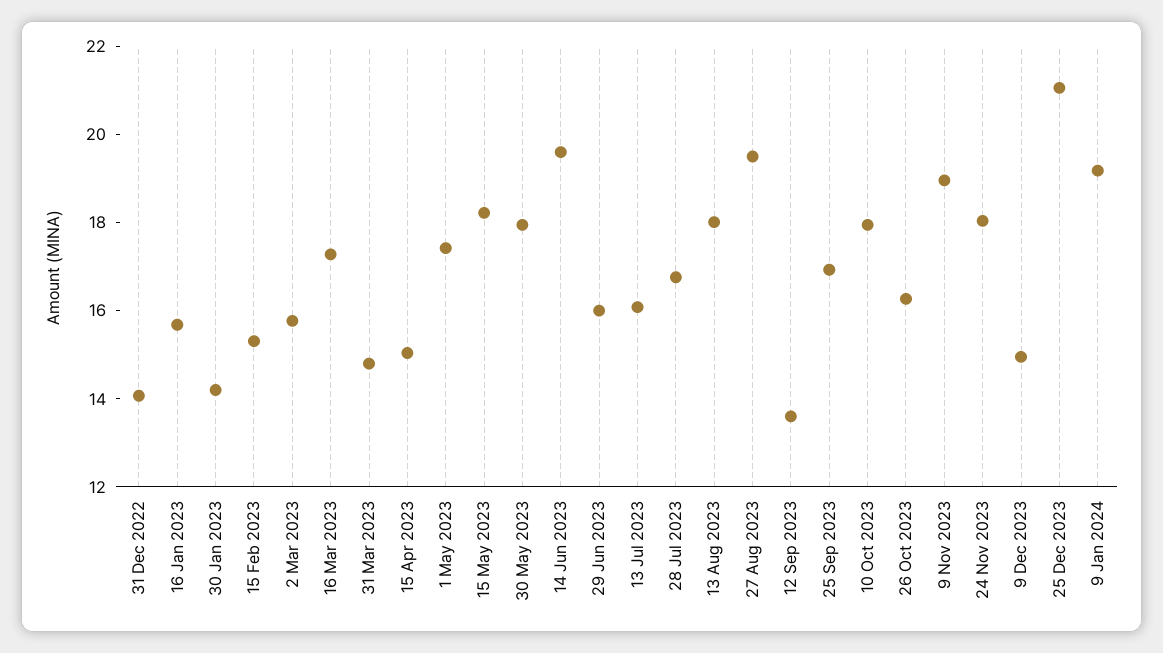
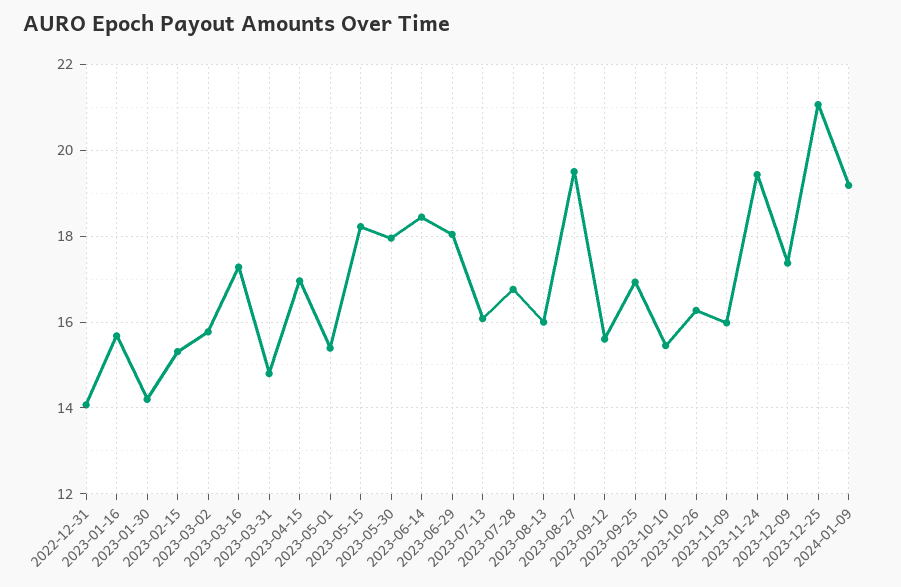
  {
    "31 Dec 2022": 14,
    "16 Jan 2023": 15.6,
    "30 Jan 2023": 14.2,
    "15 Feb 2023": 15.4,
    "2 Mar 2023": 15.8,
    "16 Mar 2023": 17.2,
    "31 Mar 2023": 14.8,
-   "15 Apr 2023": 15,
+   "15 Apr 2023": 17,
-   "1 May 2023": 17.5,
+   "1 May 2023": 15.4,
    "15 May 2023": 18.2,
    "30 May 2023": 18,
-   "14 Jun 2023": 19.5,
+   "14 Jun 2023": 18.4,
-   "29 Jun 2023": 16,
+   "29 Jun 2023": 18,
    "13 Jul 2023": 16,
    "28 Jul 2023": 16.8,
-   "13 Aug 2023": 18,
+   "13 Aug 2023": 16,
    "27 Aug 2023": 19.6,
-   "12 Sep 2023": 13.5,
+   "12 Sep 2023": 15.6,
    "25 Sep 2023": 17,
-   "10 Oct 2023": 18,
+   "10 Oct 2023": 15.4,
    "26 Oct 2023": 16.2,
-   "9 Nov 2023": 19,
+   "9 Nov 2023": 16,
-   "24 Nov 2023": 18,
+   "24 Nov 2023": 19.4,
-   "9 Dec 2023": 15,
+   "9 Dec 2023": 17.4,
    "25 Dec 2023": 21,
    "9 Jan 2024": 19.2
  }

